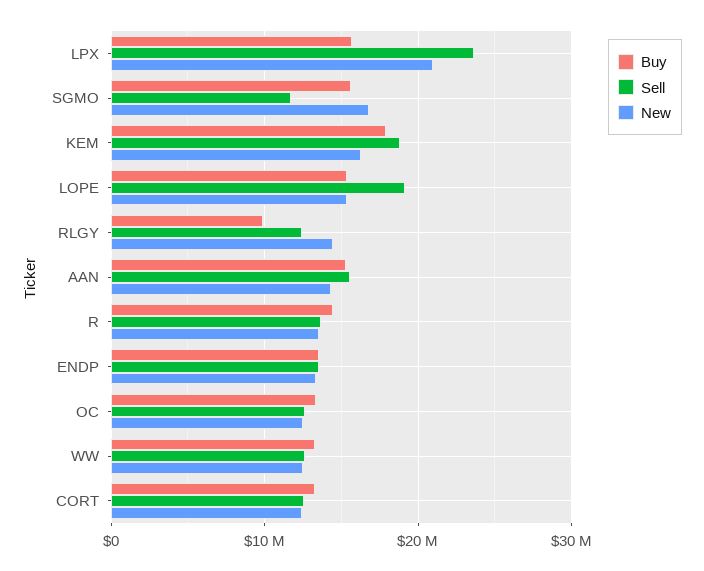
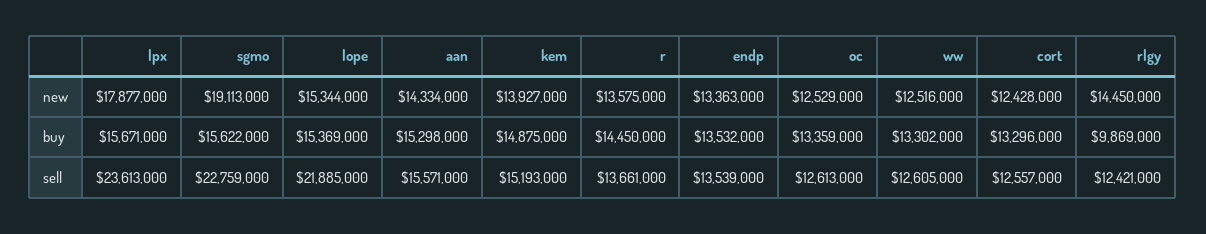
  {
    "Buy": {
      "LPX": 15671000,
      "SGMO": 15622000,
-     "KEM": 18000000,
+     "KEM": 14875000,
      "LOPE": 15369000,
      "RLGY": 9869000,
      "AAN": 15298000,
      "R": 14450000,
      "ENDP": 13532000,
      "OC": 13359000,
      "WW": 13302000,
      "CORT": 13296000
    },
    "Sell": {
      "LPX": 23613000,
-     "SGMO": 12000000,
+     "SGMO": 22759000,
-     "KEM": 19000000,
+     "KEM": 15193000,
-     "LOPE": 19000000,
+     "LOPE": 21885000,
      "RLGY": 12421000,
      "AAN": 15571000,
      "R": 13661000,
      "ENDP": 13539000,
      "OC": 12613000,
      "WW": 12605000,
      "CORT": 12557000
    },
    "New": {
-     "LPX": 21000000,
+     "LPX": 17877000,
-     "SGMO": 17000000,
+     "SGMO": 19113000,
-     "KEM": 16000000,
+     "KEM": 13927000,
      "LOPE": 15344000,
      "RLGY": 14450000,
      "AAN": 14334000,
      "R": 13575000,
      "ENDP": 13363000,
      "OC": 12529000,
      "WW": 12516000,
      "CORT": 12428000
    }
  }

